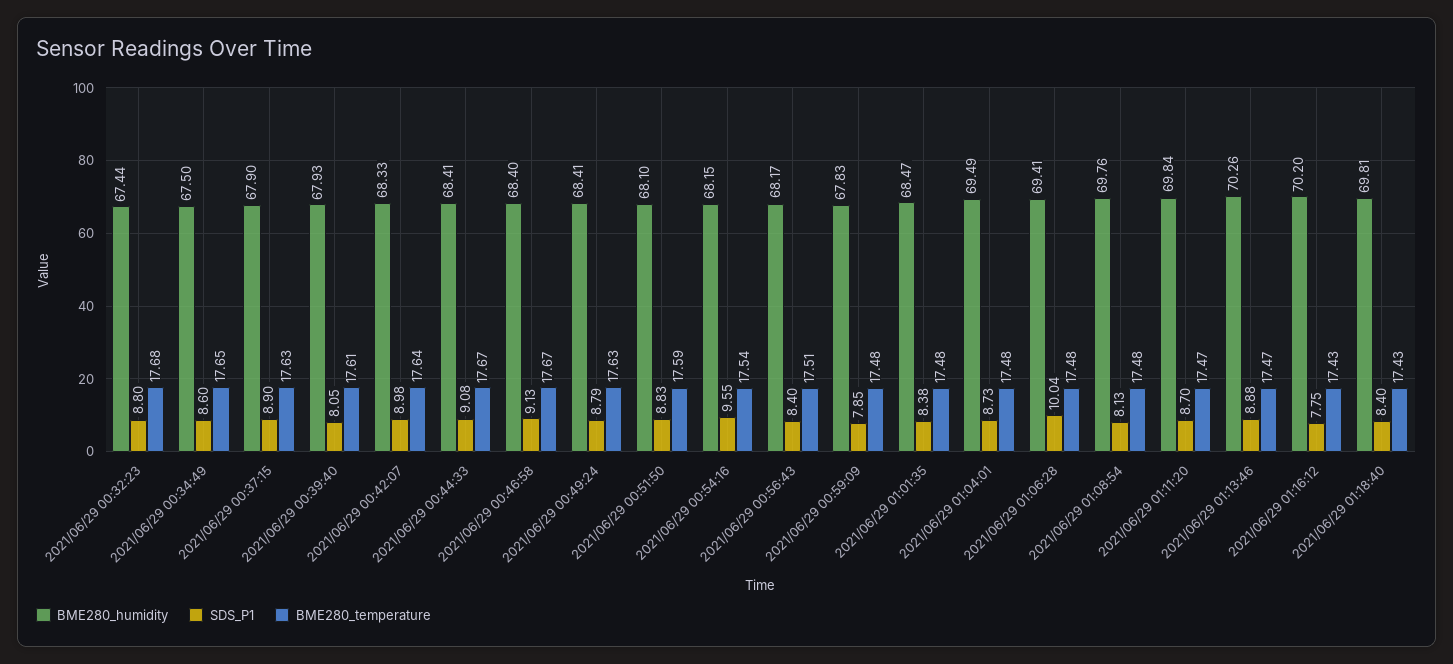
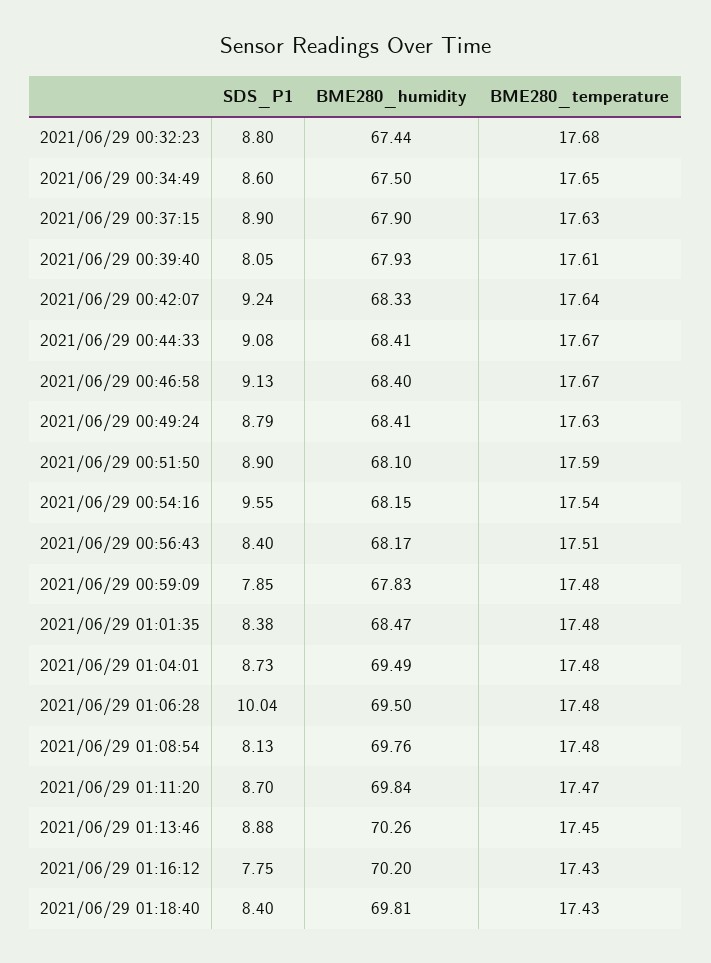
  {
    "BME280_humidity": {
      "2021/06/29 00:32:23": 67.44,
      "2021/06/29 00:34:49": 67.5,
      "2021/06/29 00:37:15": 67.9,
      "2021/06/29 00:39:40": 67.93,
      "2021/06/29 00:42:07": 68.33,
      "2021/06/29 00:44:33": 68.41,
      "2021/06/29 00:46:58": 68.4,
      "2021/06/29 00:49:24": 68.41,
      "2021/06/29 00:51:50": 68.1,
      "2021/06/29 00:54:16": 68.15,
      "2021/06/29 00:56:43": 68.17,
      "2021/06/29 00:59:09": 67.83,
      "2021/06/29 01:01:35": 68.47,
      "2021/06/29 01:04:01": 69.49,
-     "2021/06/29 01:06:28": 69.41,
+     "2021/06/29 01:06:28": 69.5,
      "2021/06/29 01:08:54": 69.76,
      "2021/06/29 01:11:20": 69.84,
      "2021/06/29 01:13:46": 70.26,
      "2021/06/29 01:16:12": 70.2,
      "2021/06/29 01:18:40": 69.81
    },
    "SDS_P1": {
      "2021/06/29 00:32:23": 8.8,
      "2021/06/29 00:34:49": 8.6,
      "2021/06/29 00:37:15": 8.9,
      "2021/06/29 00:39:40": 8.05,
-     "2021/06/29 00:42:07": 8.98,
+     "2021/06/29 00:42:07": 9.24,
      "2021/06/29 00:44:33": 9.08,
      "2021/06/29 00:46:58": 9.13,
      "2021/06/29 00:49:24": 8.79,
-     "2021/06/29 00:51:50": 8.83,
+     "2021/06/29 00:51:50": 8.9,
      "2021/06/29 00:54:16": 9.55,
      "2021/06/29 00:56:43": 8.4,
      "2021/06/29 00:59:09": 7.85,
      "2021/06/29 01:01:35": 8.38,
      "2021/06/29 01:04:01": 8.73,
      "2021/06/29 01:06:28": 10.04,
      "2021/06/29 01:08:54": 8.13,
      "2021/06/29 01:11:20": 8.7,
      "2021/06/29 01:13:46": 8.88,
      "2021/06/29 01:16:12": 7.75,
      "2021/06/29 01:18:40": 8.4
    },
    "BME280_temperature": {
      "2021/06/29 00:32:23": 17.68,
      "2021/06/29 00:34:49": 17.65,
      "2021/06/29 00:37:15": 17.63,
      "2021/06/29 00:39:40": 17.61,
      "2021/06/29 00:42:07": 17.64,
      "2021/06/29 00:44:33": 17.67,
      "2021/06/29 00:46:58": 17.67,
      "2021/06/29 00:49:24": 17.63,
      "2021/06/29 00:51:50": 17.59,
      "2021/06/29 00:54:16": 17.54,
      "2021/06/29 00:56:43": 17.51,
      "2021/06/29 00:59:09": 17.48,
      "2021/06/29 01:01:35": 17.48,
      "2021/06/29 01:04:01": 17.48,
      "2021/06/29 01:06:28": 17.48,
      "2021/06/29 01:08:54": 17.48,
      "2021/06/29 01:11:20": 17.47,
-     "2021/06/29 01:13:46": 17.47,
+     "2021/06/29 01:13:46": 17.45,
      "2021/06/29 01:16:12": 17.43,
      "2021/06/29 01:18:40": 17.43
    }
  }

